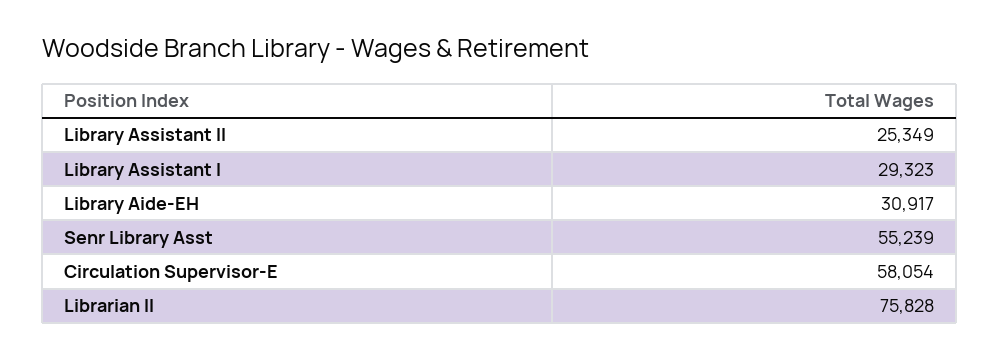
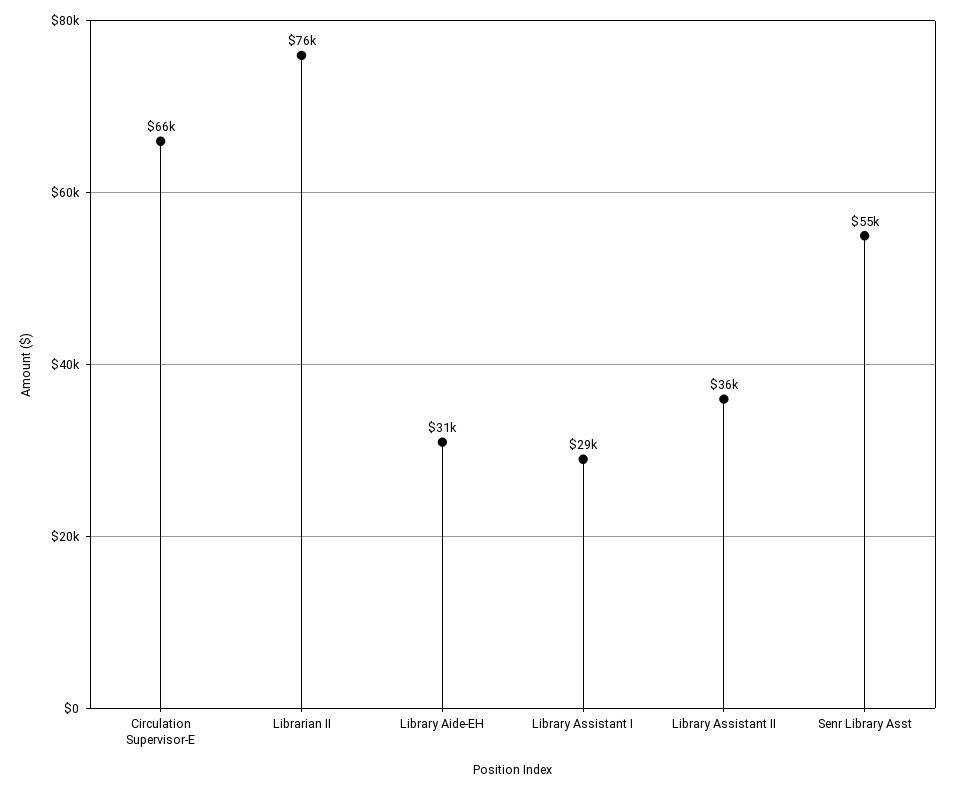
  {
-   "Library Assistant II": 25349,
+   "Library Assistant II": 36000,
    "Library Assistant I": 29323,
    "Library Aide-EH": 30917,
    "Senr Library Asst": 55239,
-   "Circulation Supervisor-E": 58054,
+   "Circulation Supervisor-E": 66000,
    "Librarian II": 75828
  }

